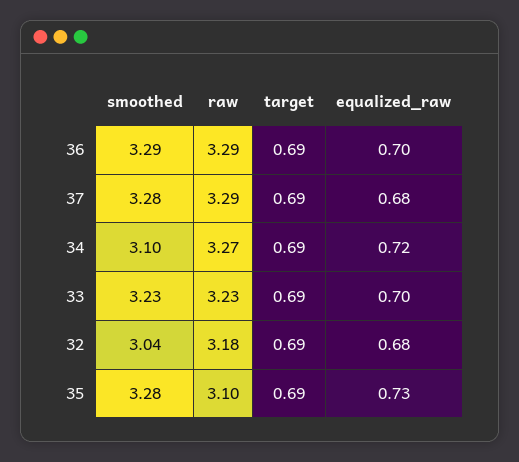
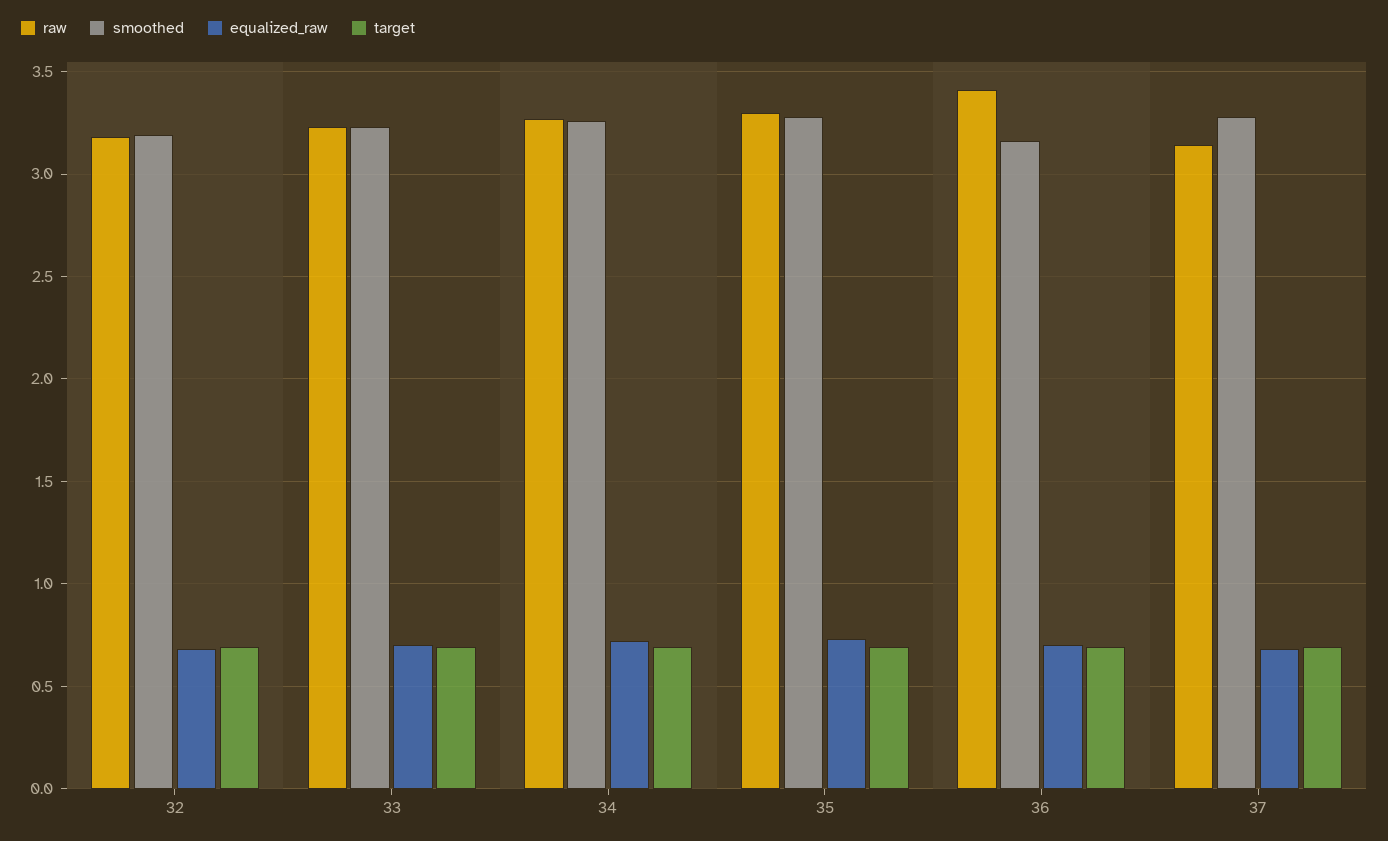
  {
    "smoothed": {
-     "36": 3.29,
+     "36": 3.15,
      "37": 3.28,
-     "34": 3.1,
+     "34": 3.25,
      "33": 3.23,
-     "32": 3.04,
+     "32": 3.2,
      "35": 3.28
    },
    "raw": {
-     "36": 3.29,
+     "36": 3.4,
-     "37": 3.29,
+     "37": 3.15,
      "34": 3.27,
      "33": 3.23,
      "32": 3.18,
-     "35": 3.1
+     "35": 3.3
    },
    "target": {
      "36": 0.69,
      "37": 0.69,
      "34": 0.69,
      "33": 0.69,
      "32": 0.69,
      "35": 0.69
    },
    "equalized_raw": {
      "36": 0.7,
      "37": 0.68,
      "34": 0.72,
      "33": 0.7,
      "32": 0.68,
      "35": 0.73
    }
  }

